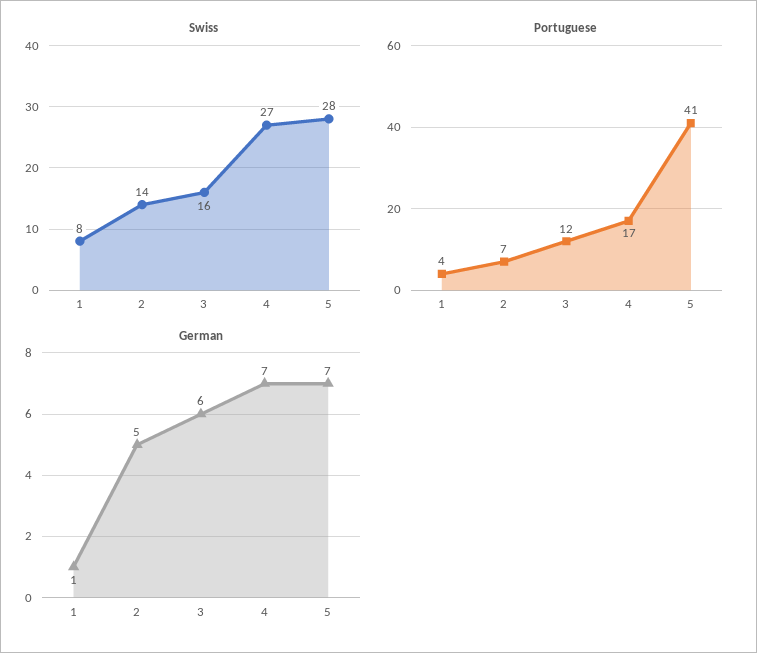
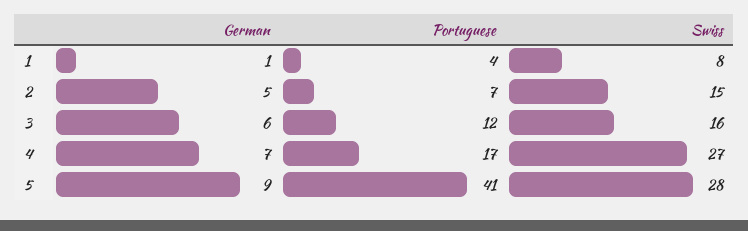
  {
    "Swiss": {
      "1": 8,
-     "2": 14,
+     "2": 15,
      "3": 16,
      "4": 27,
      "5": 28
    },
    "Portuguese": {
      "1": 4,
      "2": 7,
      "3": 12,
      "4": 17,
      "5": 41
    },
    "German": {
      "1": 1,
      "2": 5,
      "3": 6,
      "4": 7,
-     "5": 7
+     "5": 9
    }
  }

